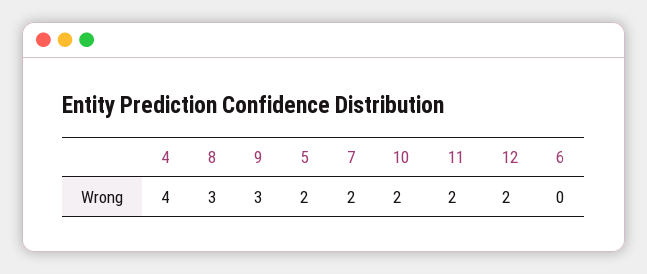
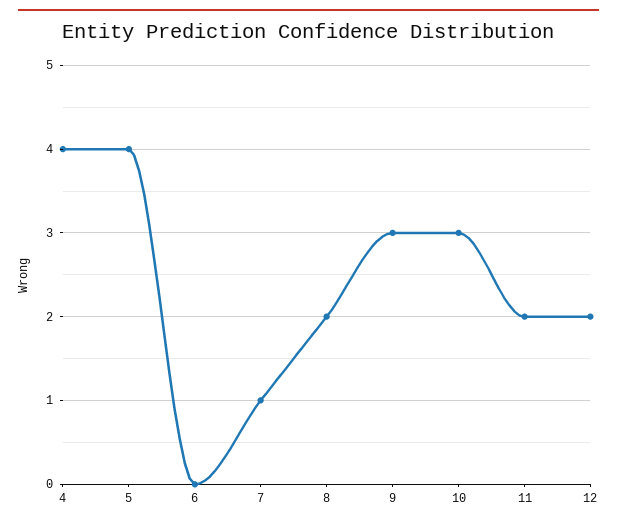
  {
    "4": 4,
-   "8": 3,
+   "8": 2,
    "9": 3,
-   "5": 2,
+   "5": 4,
-   "7": 2,
+   "7": 1,
-   "10": 2,
+   "10": 3,
    "11": 2,
    "12": 2,
    "6": 0
  }

